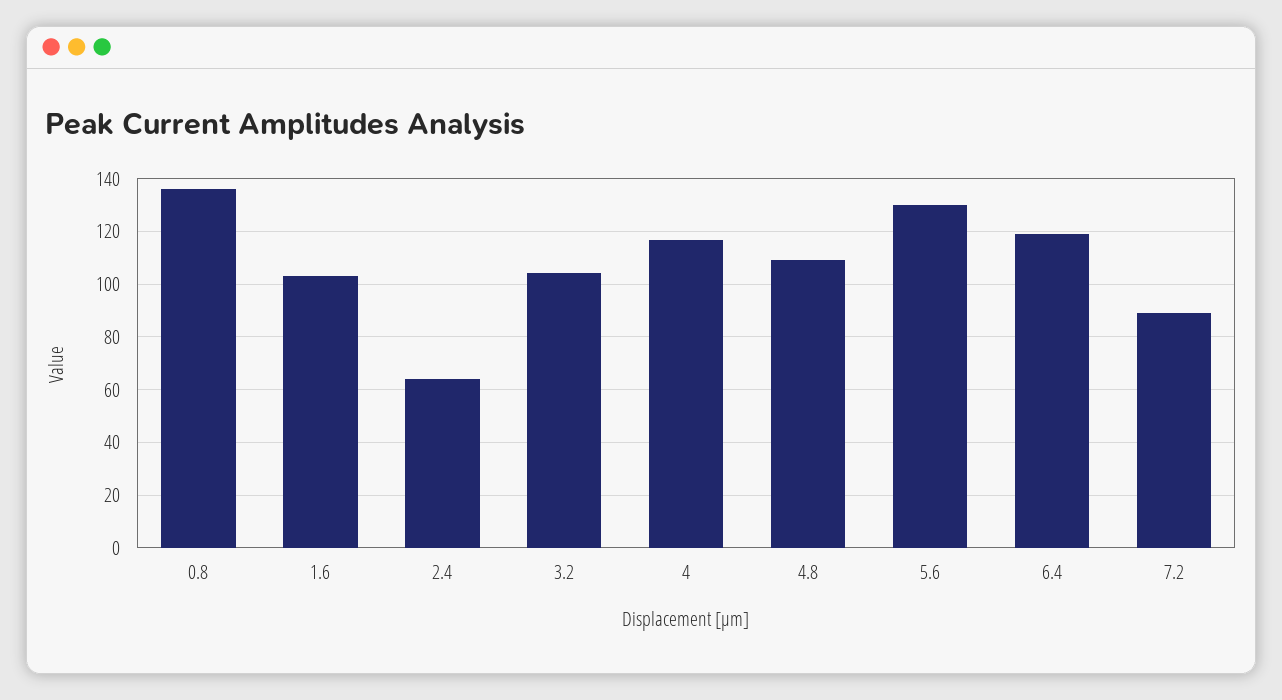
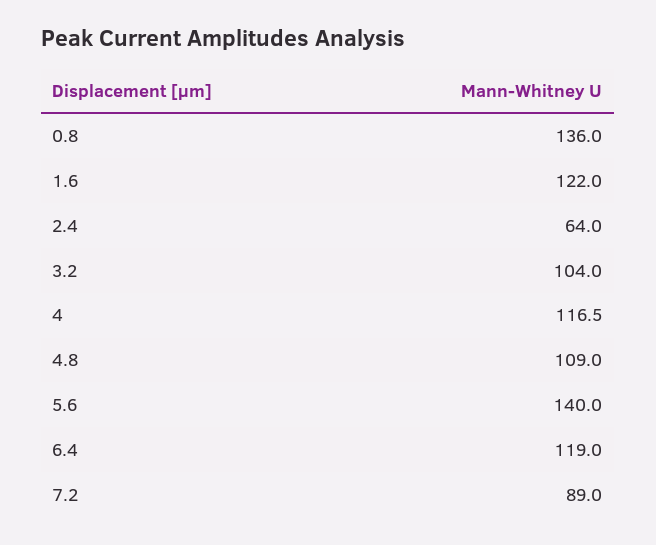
  {
    "0.8": 136,
-   "1.6": 102.5,
+   "1.6": 122,
    "2.4": 64,
    "3.2": 104,
    "4": 116.5,
    "4.8": 109,
-   "5.6": 130,
+   "5.6": 140,
    "6.4": 119,
    "7.2": 89
  }

